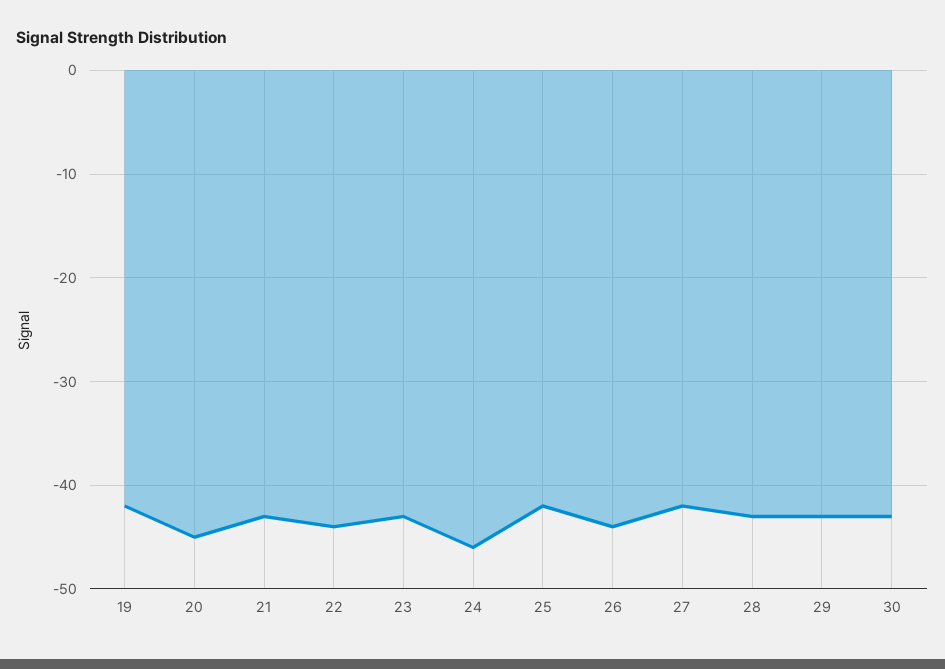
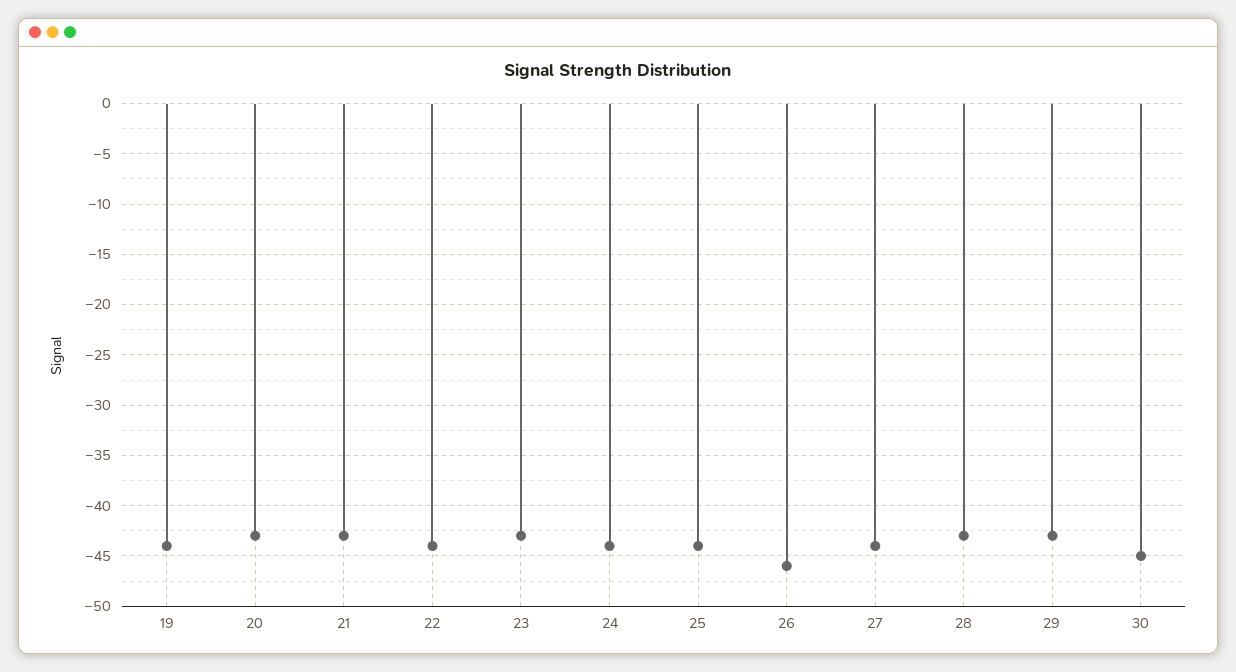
  {
-   "19": -42,
+   "19": -44,
-   "20": -45,
+   "20": -43,
    "21": -43,
    "22": -44,
    "23": -43,
-   "24": -46,
+   "24": -44,
-   "25": -42,
+   "25": -44,
-   "26": -44,
+   "26": -46,
-   "27": -42,
+   "27": -44,
    "28": -43,
    "29": -43,
-   "30": -43
+   "30": -45
  }

